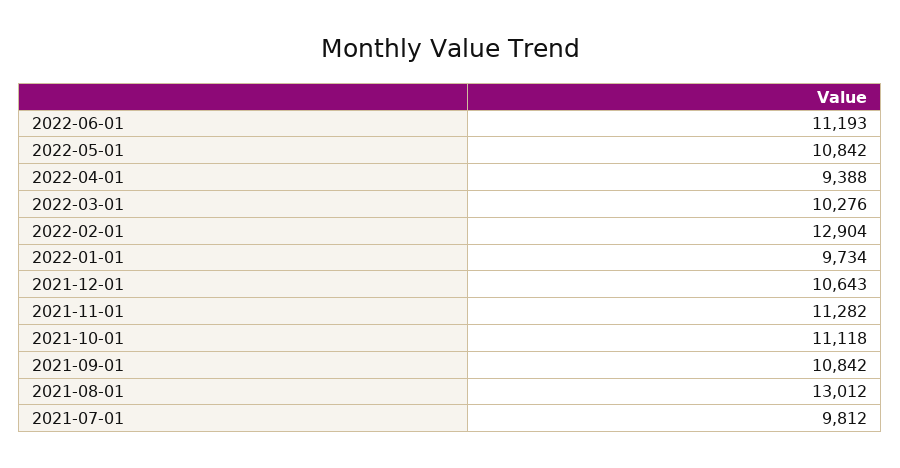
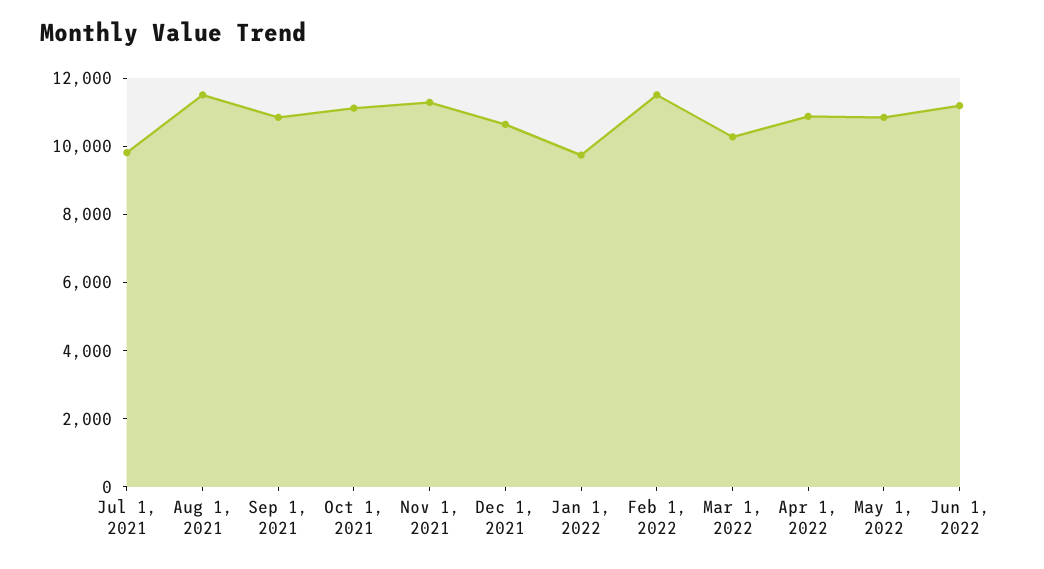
  {
    "2022-06-01": 11193,
    "2022-05-01": 10842,
-   "2022-04-01": 9388,
+   "2022-04-01": 11000,
    "2022-03-01": 10276,
-   "2022-02-01": 12904,
+   "2022-02-01": 11500,
    "2022-01-01": 9734,
    "2021-12-01": 10643,
    "2021-11-01": 11282,
    "2021-10-01": 11118,
    "2021-09-01": 10842,
-   "2021-08-01": 13012,
+   "2021-08-01": 11500,
    "2021-07-01": 9812
  }

